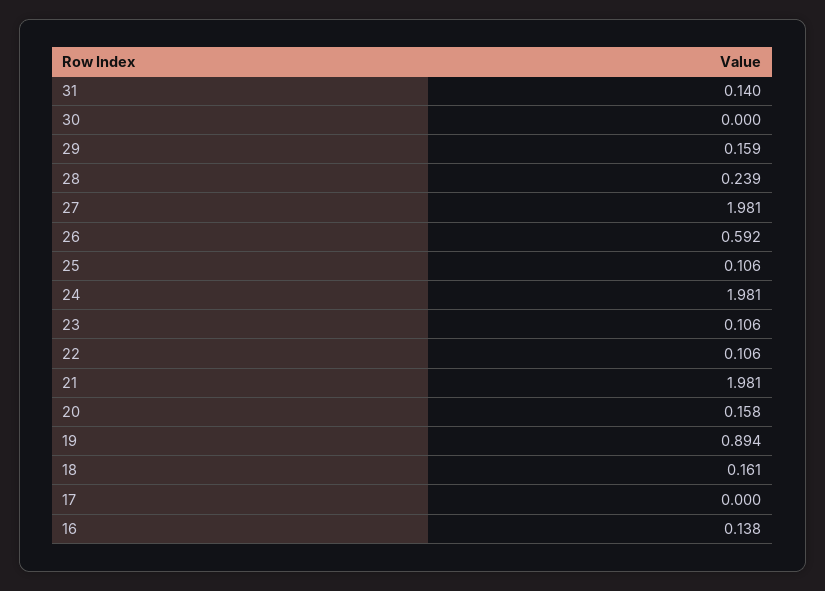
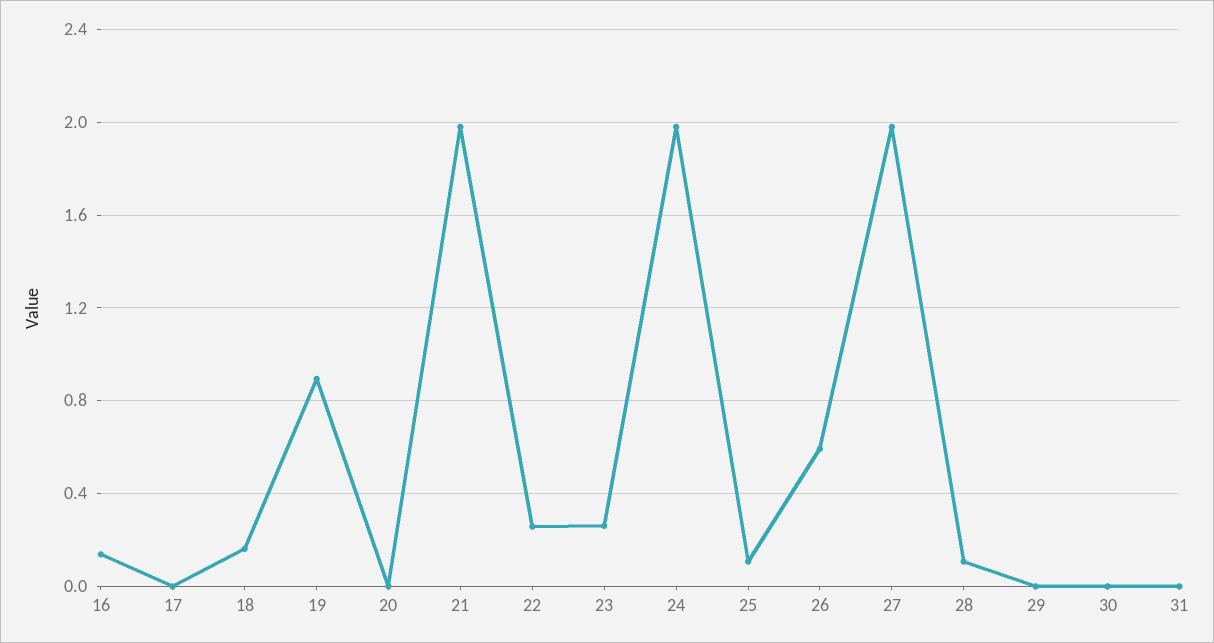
  {
-   "31": 0.14,
+   "31": 0,
    "30": 0,
-   "29": 0.159,
+   "29": 0,
-   "28": 0.239,
+   "28": 0.1,
    "27": 1.981,
    "26": 0.592,
    "25": 0.106,
    "24": 1.981,
-   "23": 0.106,
+   "23": 0.25,
-   "22": 0.106,
+   "22": 0.25,
    "21": 1.981,
-   "20": 0.158,
+   "20": 0,
    "19": 0.894,
    "18": 0.161,
    "17": 0,
    "16": 0.138
  }

